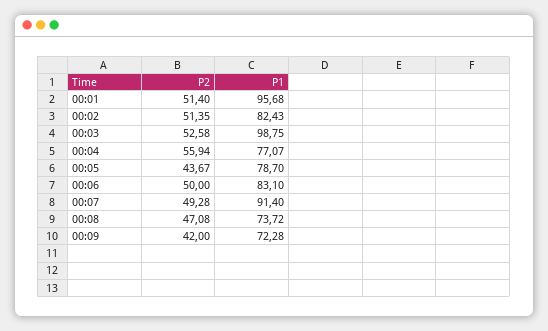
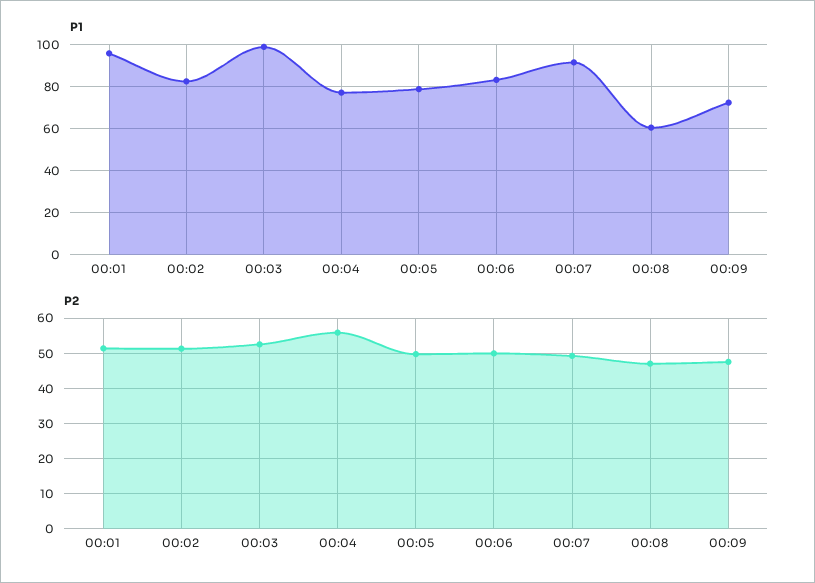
  {
    "P2": {
      "00:01": 51.4,
      "00:02": 51.35,
      "00:03": 52.58,
      "00:04": 55.94,
-     "00:05": 43.67,
+     "00:05": 50,
      "00:06": 50,
      "00:07": 49.28,
      "00:08": 47.08,
-     "00:09": 42
+     "00:09": 48
    },
    "P1": {
      "00:01": 95.68,
      "00:02": 82.43,
      "00:03": 98.75,
      "00:04": 77.07,
      "00:05": 78.7,
      "00:06": 83.1,
      "00:07": 91.4,
-     "00:08": 73.72,
+     "00:08": 60,
      "00:09": 72.28
    }
  }

